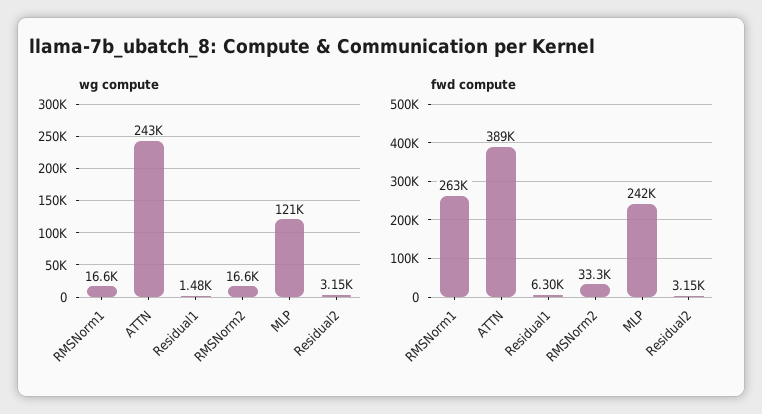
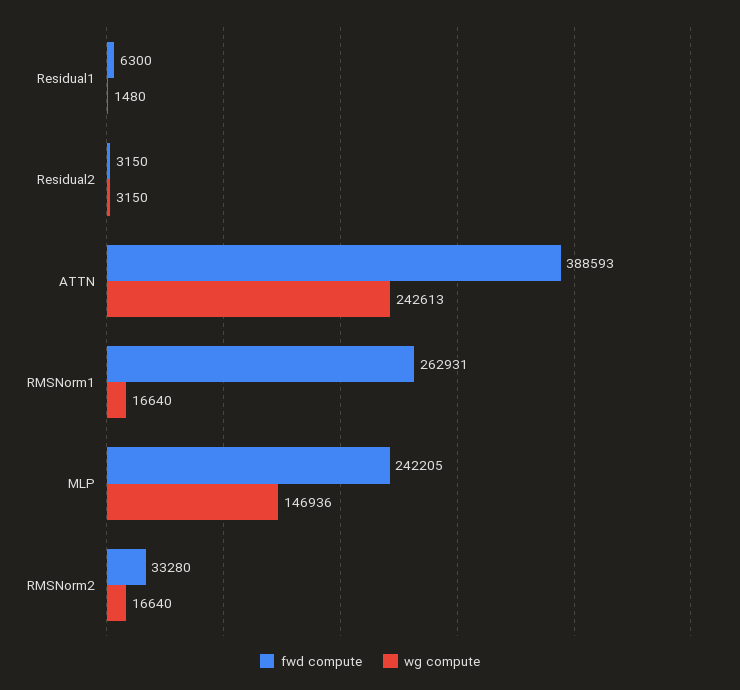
  {
    "wg compute": {
      "RMSNorm1": 16640,
      "ATTN": 242613,
      "Residual1": 1480,
      "RMSNorm2": 16640,
-     "MLP": 121000,
+     "MLP": 146936,
      "Residual2": 3150
    },
    "fwd compute": {
      "RMSNorm1": 262931,
      "ATTN": 388593,
      "Residual1": 6300,
      "RMSNorm2": 33280,
      "MLP": 242205,
      "Residual2": 3150
    }
  }

